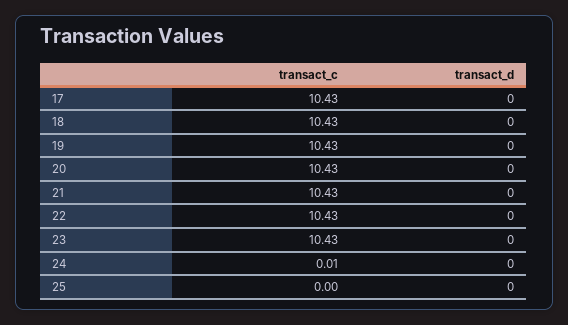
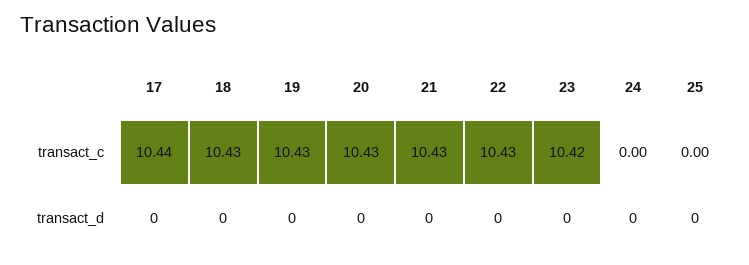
  {
    "transact_c": {
-     "17": 10.43,
+     "17": 10.44,
      "18": 10.43,
      "19": 10.43,
      "20": 10.43,
      "21": 10.43,
      "22": 10.43,
-     "23": 10.43,
+     "23": 10.42,
-     "24": 0.01,
+     "24": 0,
      "25": 0
    },
    "transact_d": {
      "17": 0,
      "18": 0,
      "19": 0,
      "20": 0,
      "21": 0,
      "22": 0,
      "23": 0,
      "24": 0,
      "25": 0
    }
  }

